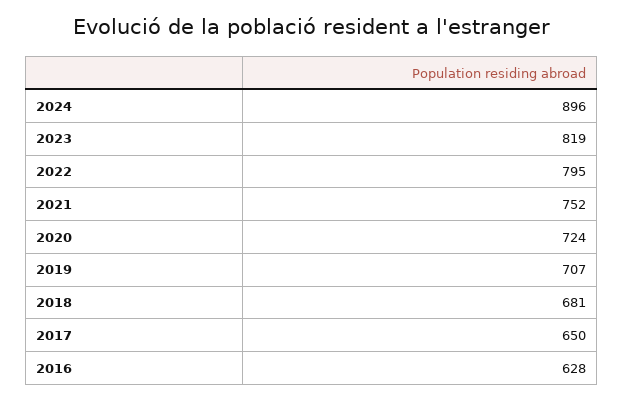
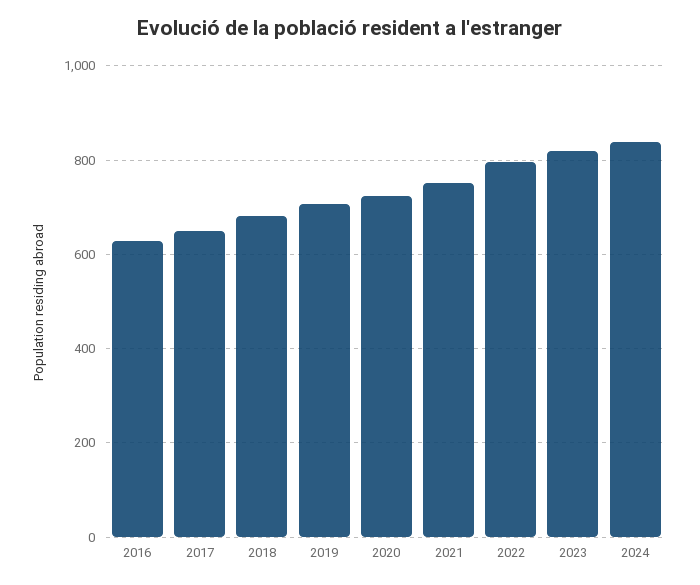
  {
-   "2024": 896,
+   "2024": 840,
    "2023": 819,
    "2022": 795,
    "2021": 752,
    "2020": 724,
    "2019": 707,
    "2018": 681,
    "2017": 650,
    "2016": 628
  }

